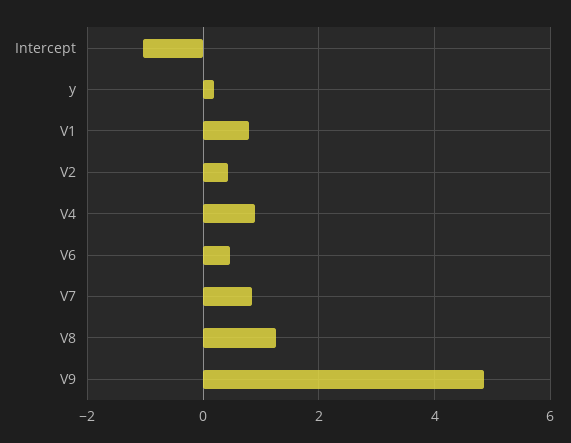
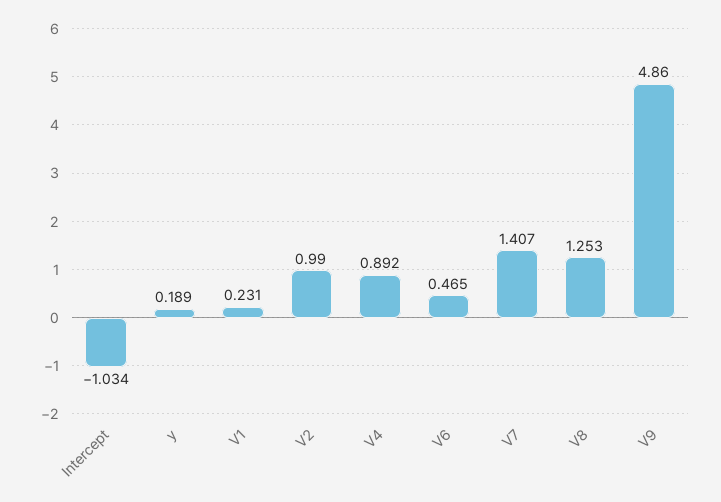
  {
    "Intercept": -1.034,
    "y": 0.189,
-   "V1": 0.8,
+   "V1": 0.231,
-   "V2": 0.4,
+   "V2": 0.99,
    "V4": 0.892,
    "V6": 0.465,
-   "V7": 0.8,
+   "V7": 1.407,
    "V8": 1.253,
    "V9": 4.86
  }

